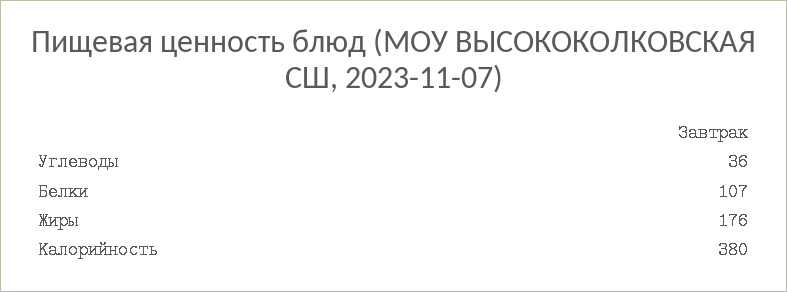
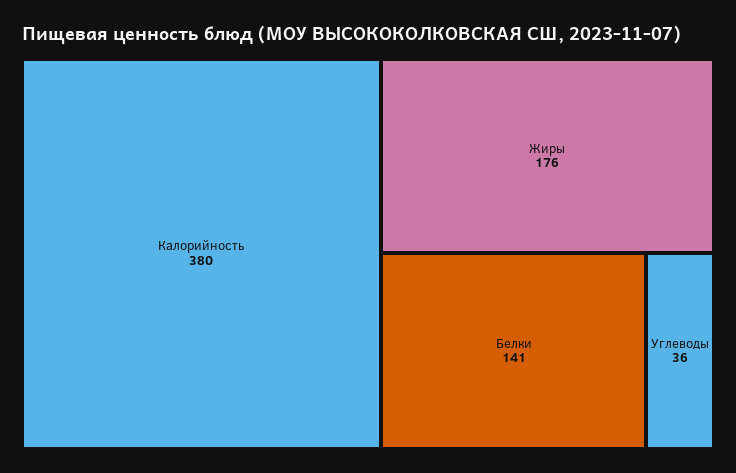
  {
    "Углеводы": 36,
-   "Белки": 107,
+   "Белки": 141,
    "Жиры": 176,
    "Калорийность": 380
  }

